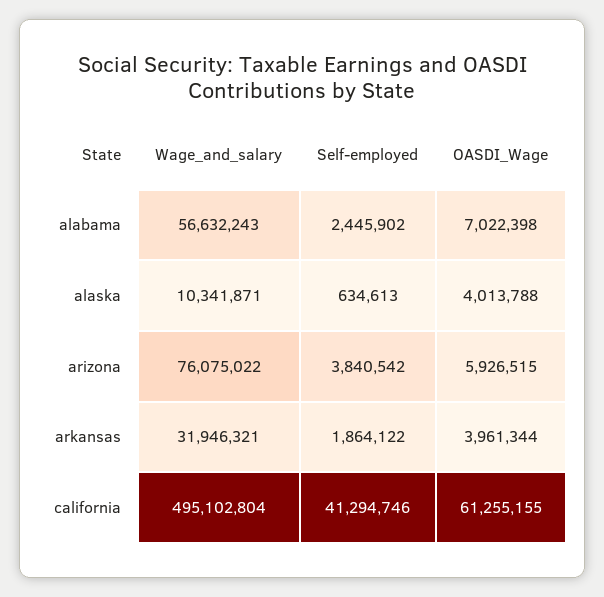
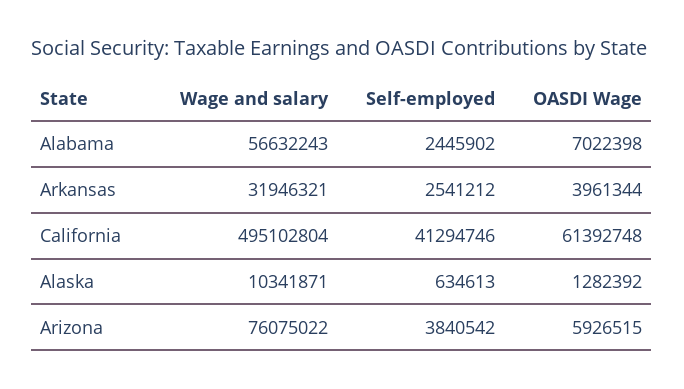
  {
    "Wage_and_salary": {
      "alabama": 56632243,
      "alaska": 10341871,
      "arizona": 76075022,
      "arkansas": 31946321,
      "california": 495102804
    },
    "Self-employed": {
      "alabama": 2445902,
      "alaska": 634613,
      "arizona": 3840542,
-     "arkansas": 1864122,
+     "arkansas": 2541212,
      "california": 41294746
    },
    "OASDI_Wage": {
      "alabama": 7022398,
-     "alaska": 4013788,
+     "alaska": 1282392,
      "arizona": 5926515,
      "arkansas": 3961344,
-     "california": 61255155
+     "california": 61392748
    }
  }

